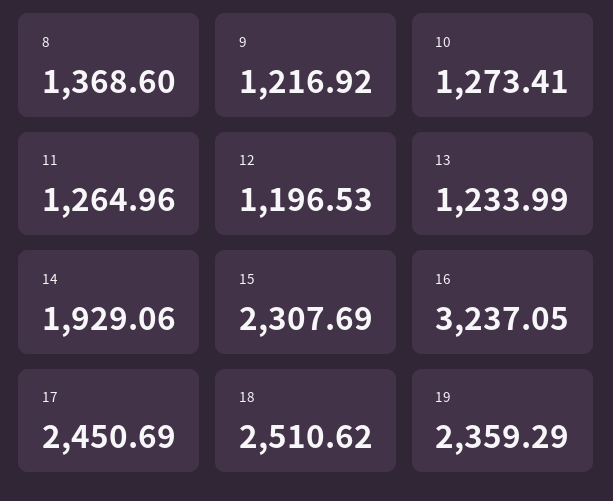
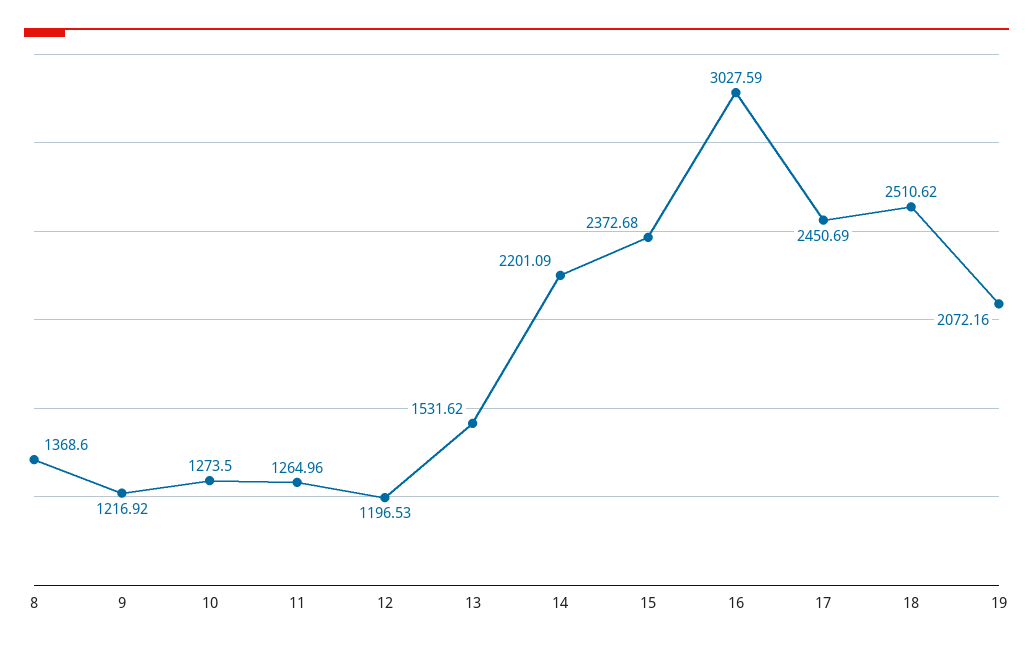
  {
    "8": 1368.6,
    "9": 1216.92,
-   "10": 1273.41,
+   "10": 1273.5,
    "11": 1264.96,
    "12": 1196.53,
-   "13": 1233.99,
+   "13": 1531.62,
-   "14": 1929.06,
+   "14": 2201.09,
-   "15": 2307.69,
+   "15": 2372.68,
-   "16": 3237.05,
+   "16": 3027.59,
    "17": 2450.69,
    "18": 2510.62,
-   "19": 2359.29
+   "19": 2072.16
  }

